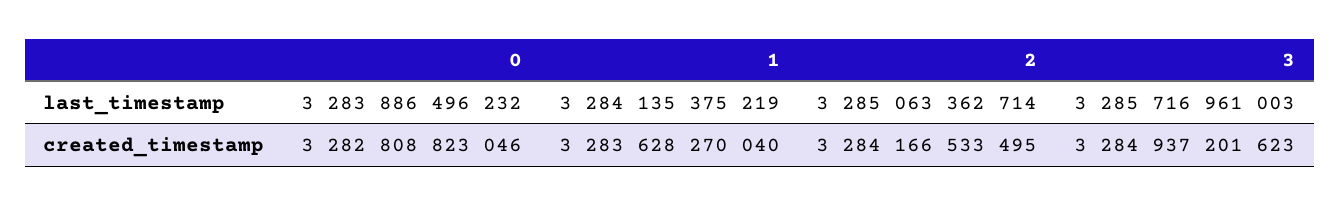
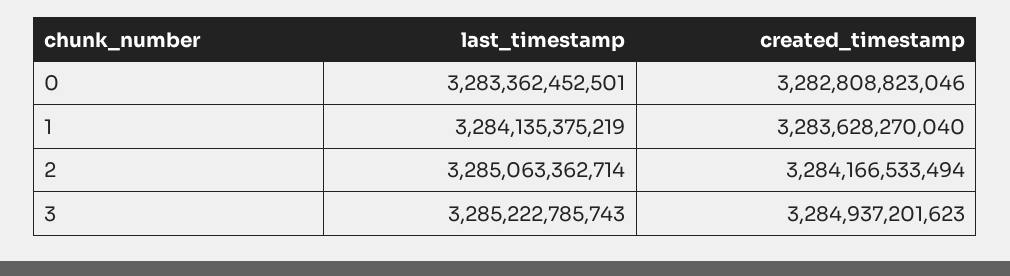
  {
    "0": {
-     "last_timestamp": 3283886496232,
+     "last_timestamp": 3283362452501,
      "created_timestamp": 3282808823046
    },
    "1": {
      "last_timestamp": 3284135375219,
      "created_timestamp": 3283628270040
    },
    "2": {
      "last_timestamp": 3285063362714,
-     "created_timestamp": 3284166533495
+     "created_timestamp": 3284166533494
    },
    "3": {
-     "last_timestamp": 3285716961003,
+     "last_timestamp": 3285222785743,
      "created_timestamp": 3284937201623
    }
  }

